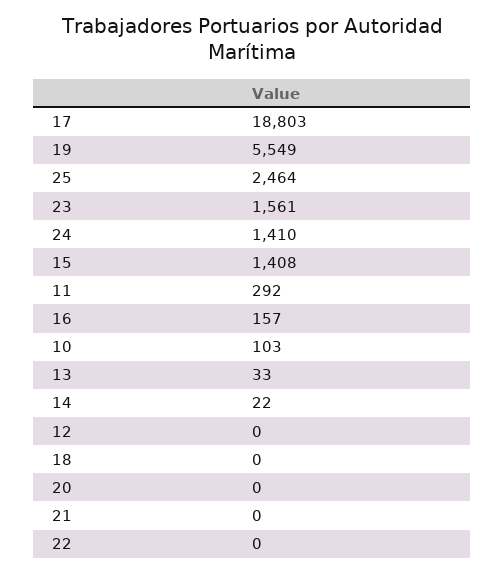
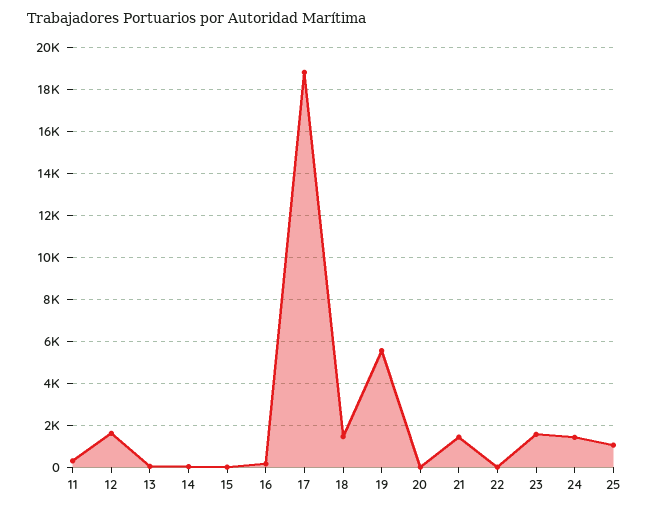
  {
    "17": 18803,
    "19": 5549,
-   "25": 2464,
+   "25": 1000,
    "23": 1561,
    "24": 1410,
-   "15": 1408,
+   "15": 0,
    "11": 292,
    "16": 157,
-   "10": 103,
    "13": 33,
    "14": 22,
-   "12": 0,
+   "12": 1500,
-   "18": 0,
+   "18": 1500,
    "20": 0,
-   "21": 0,
+   "21": 1500,
    "22": 0
  }

